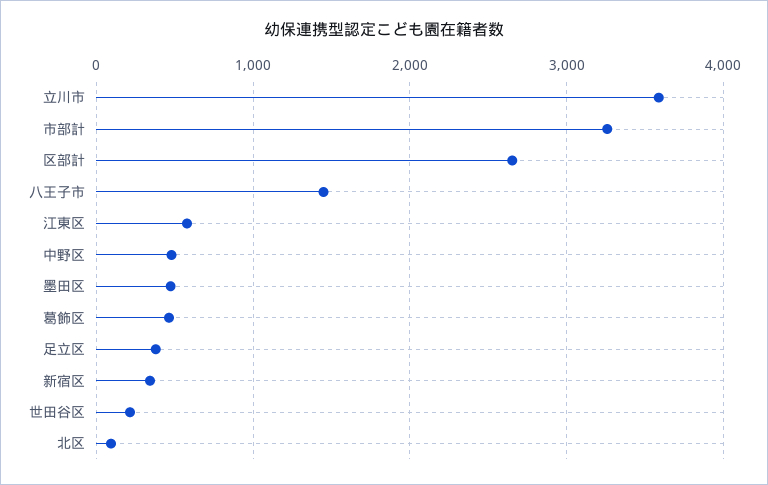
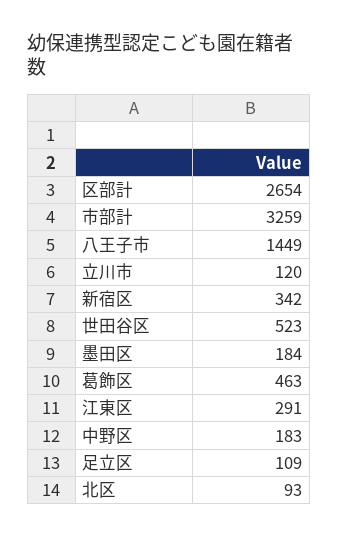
  {
-   "立川市": 3600,
+   "立川市": 120,
    "市部計": 3259,
    "区部計": 2654,
    "八王子市": 1449,
-   "江東区": 600,
+   "江東区": 291,
-   "中野区": 500,
+   "中野区": 183,
-   "墨田区": 500,
+   "墨田区": 184,
    "葛飾区": 463,
-   "足立区": 400,
+   "足立区": 109,
    "新宿区": 342,
-   "世田谷区": 200,
+   "世田谷区": 523,
    "北区": 93
  }

